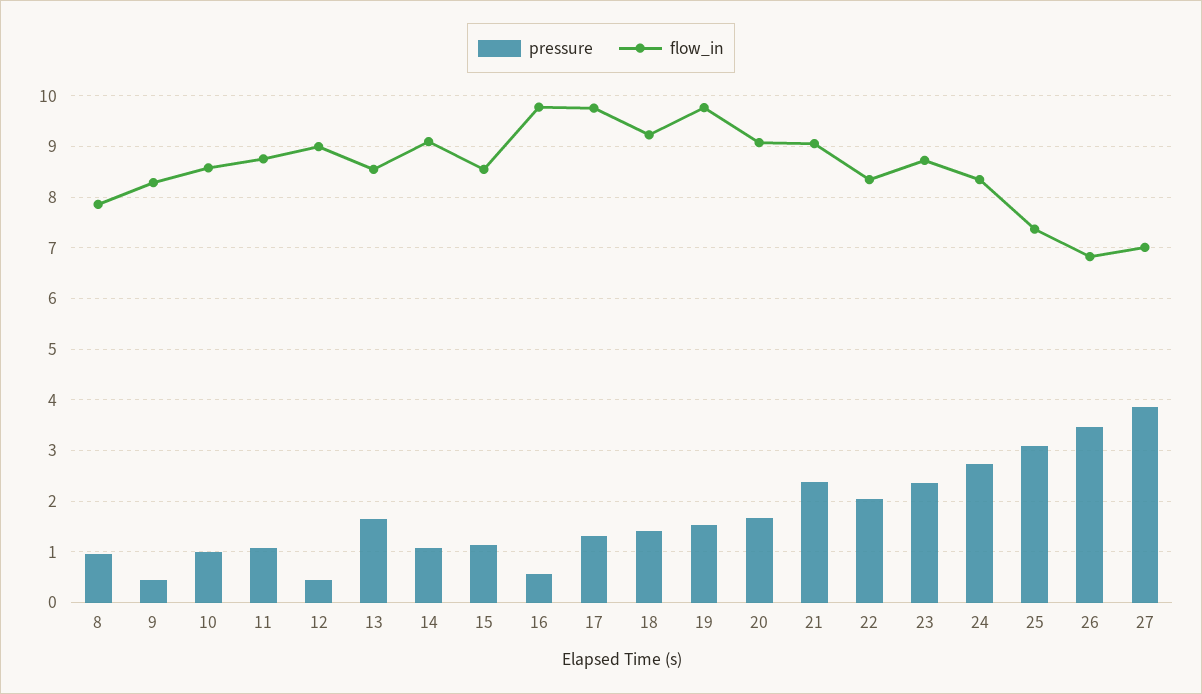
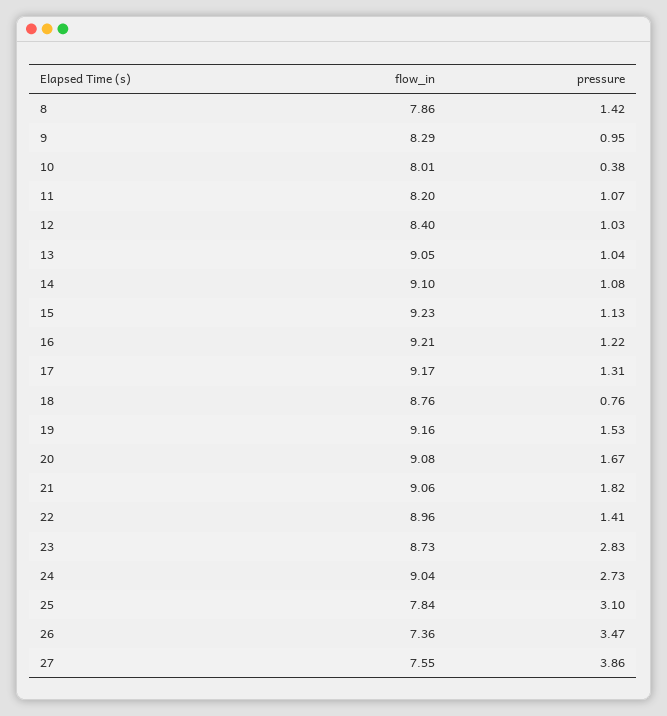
  {
    "pressure": {
-     "8": 1,
+     "8": 1.42,
-     "9": 0.4,
+     "9": 0.95,
-     "10": 1,
+     "10": 0.38,
      "11": 1.07,
-     "12": 0.4,
+     "12": 1.03,
-     "13": 1.6,
+     "13": 1.04,
      "14": 1.08,
      "15": 1.13,
-     "16": 0.6,
+     "16": 1.22,
      "17": 1.31,
-     "18": 1.4,
+     "18": 0.76,
      "19": 1.53,
      "20": 1.67,
-     "21": 2.4,
+     "21": 1.82,
-     "22": 2,
+     "22": 1.41,
-     "23": 2.4,
+     "23": 2.83,
      "24": 2.73,
      "25": 3.1,
      "26": 3.47,
      "27": 3.86
    },
    "flow_in": {
      "8": 7.86,
      "9": 8.29,
-     "10": 8.6,
+     "10": 8.01,
-     "11": 8.8,
+     "11": 8.2,
-     "12": 9,
+     "12": 8.4,
-     "13": 8.6,
+     "13": 9.05,
      "14": 9.1,
-     "15": 8.6,
+     "15": 9.23,
-     "16": 9.8,
+     "16": 9.21,
-     "17": 9.8,
+     "17": 9.17,
-     "18": 9.2,
+     "18": 8.76,
-     "19": 9.8,
+     "19": 9.16,
      "20": 9.08,
      "21": 9.06,
-     "22": 8.4,
+     "22": 8.96,
      "23": 8.73,
-     "24": 8.4,
+     "24": 9.04,
-     "25": 7.4,
+     "25": 7.84,
-     "26": 6.8,
+     "26": 7.36,
-     "27": 7
+     "27": 7.55
    }
  }

